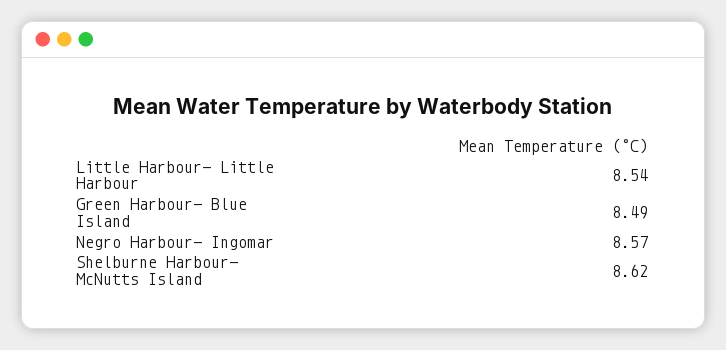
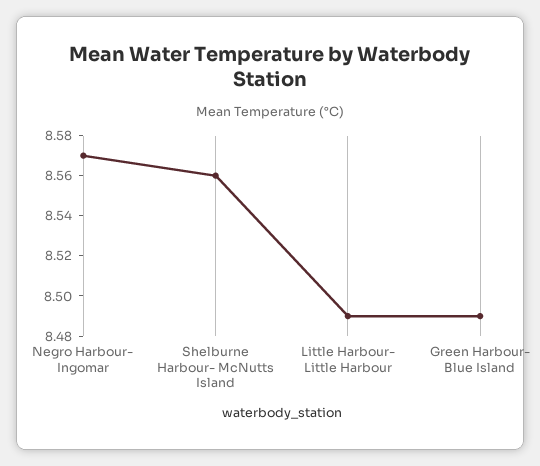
  {
-   "Little Harbour- Little Harbour": 8.54,
+   "Little Harbour- Little Harbour": 8.49,
    "Green Harbour- Blue Island": 8.49,
    "Negro Harbour- Ingomar": 8.57,
-   "Shelburne Harbour- McNutts Island": 8.62
+   "Shelburne Harbour- McNutts Island": 8.56
  }

